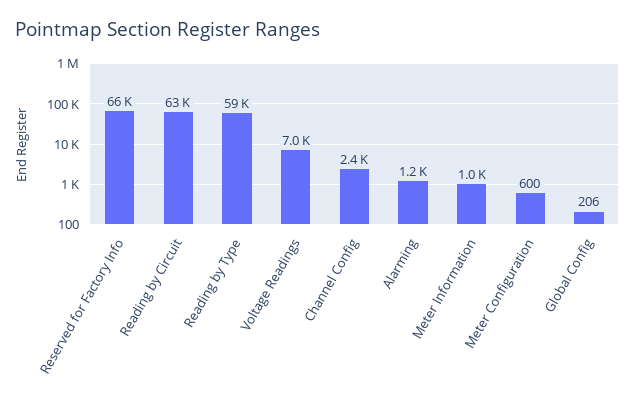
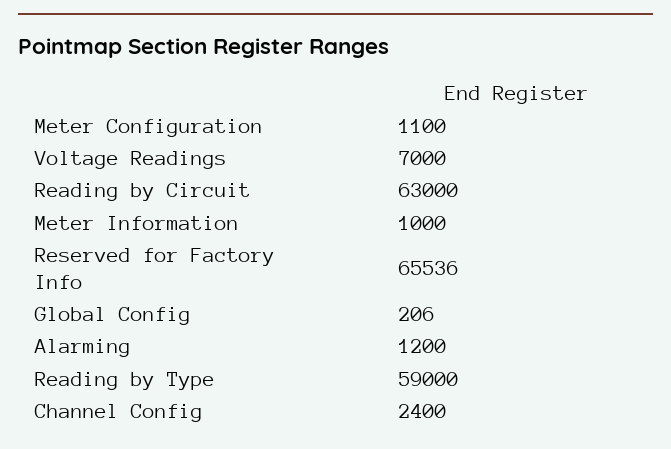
  {
    "Reserved for Factory Info": 65536,
    "Reading by Circuit": 63000,
    "Reading by Type": 59000,
    "Voltage Readings": 7000,
    "Channel Config": 2400,
    "Alarming": 1200,
    "Meter Information": 1000,
-   "Meter Configuration": 600,
+   "Meter Configuration": 1100,
    "Global Config": 206
  }

